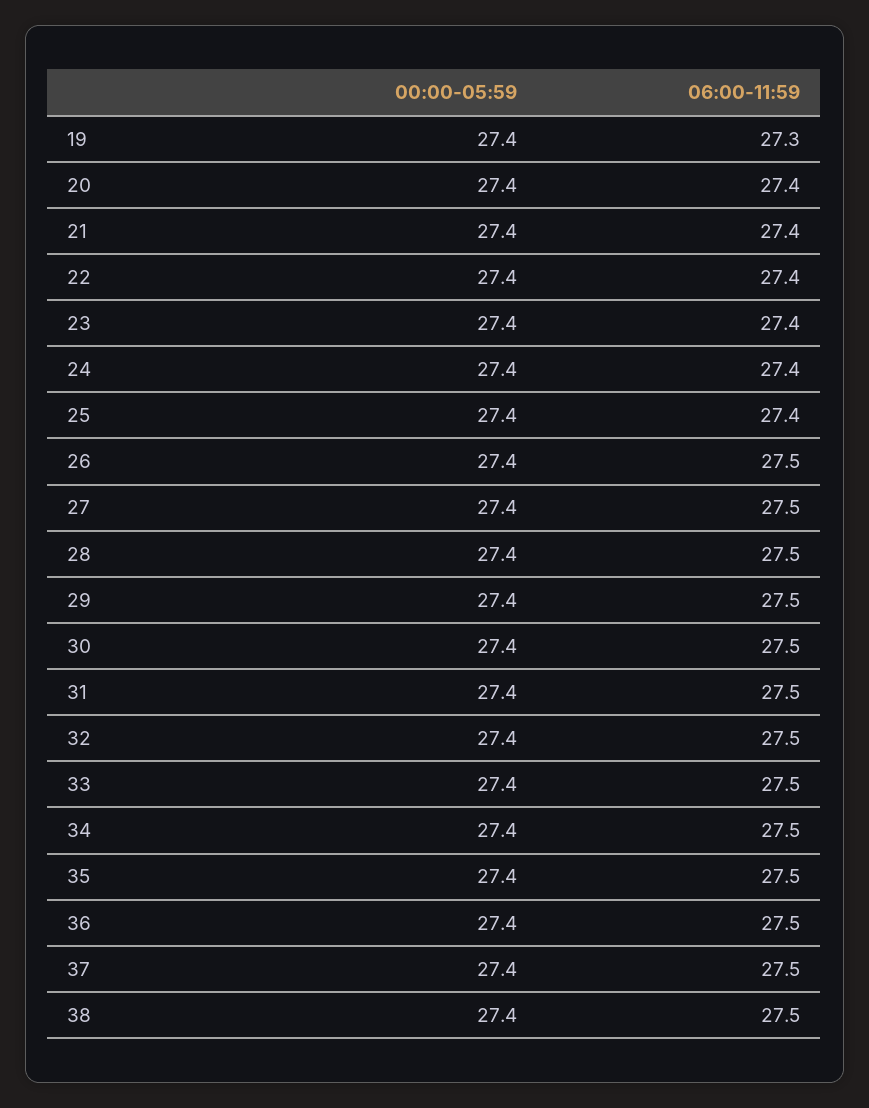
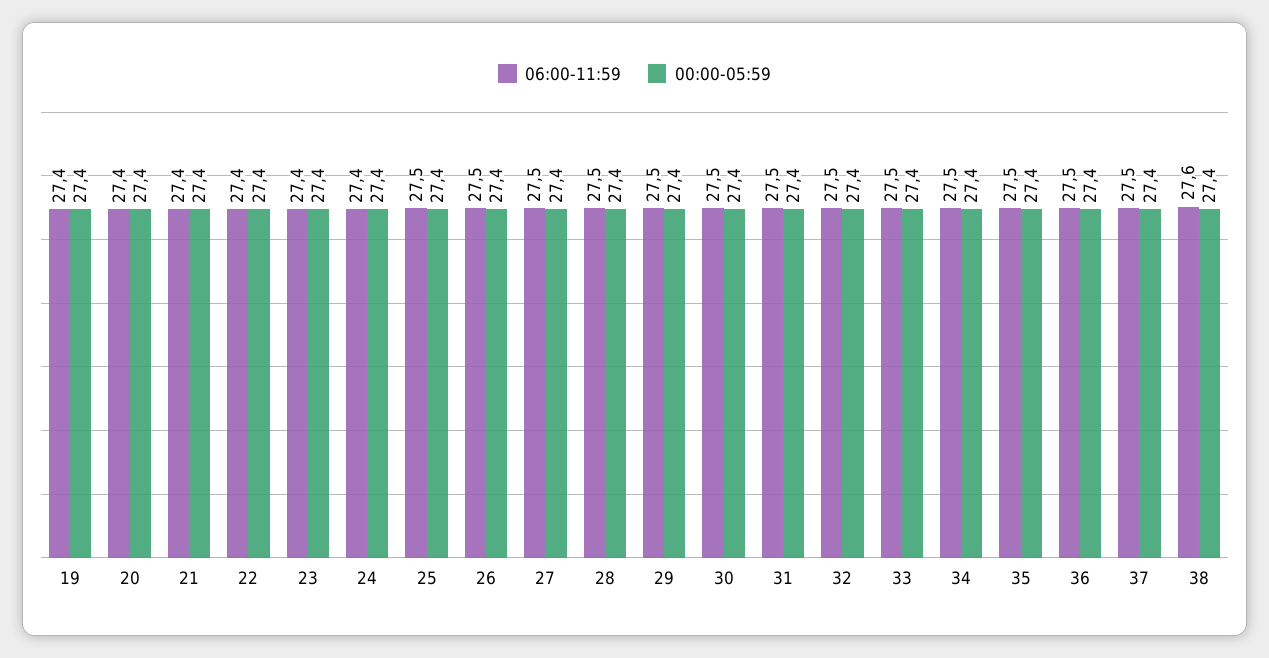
  {
    "00:00-05:59": {
      "19": 27.4,
      "20": 27.4,
      "21": 27.4,
      "22": 27.4,
      "23": 27.4,
      "24": 27.4,
      "25": 27.4,
      "26": 27.4,
      "27": 27.4,
      "28": 27.4,
      "29": 27.4,
      "30": 27.4,
      "31": 27.4,
      "32": 27.4,
      "33": 27.4,
      "34": 27.4,
      "35": 27.4,
      "36": 27.4,
      "37": 27.4,
      "38": 27.4
    },
    "06:00-11:59": {
-     "19": 27.3,
+     "19": 27.4,
      "20": 27.4,
      "21": 27.4,
      "22": 27.4,
      "23": 27.4,
      "24": 27.4,
-     "25": 27.4,
+     "25": 27.5,
      "26": 27.5,
      "27": 27.5,
      "28": 27.5,
      "29": 27.5,
      "30": 27.5,
      "31": 27.5,
      "32": 27.5,
      "33": 27.5,
      "34": 27.5,
      "35": 27.5,
      "36": 27.5,
      "37": 27.5,
-     "38": 27.5
+     "38": 27.6
    }
  }

